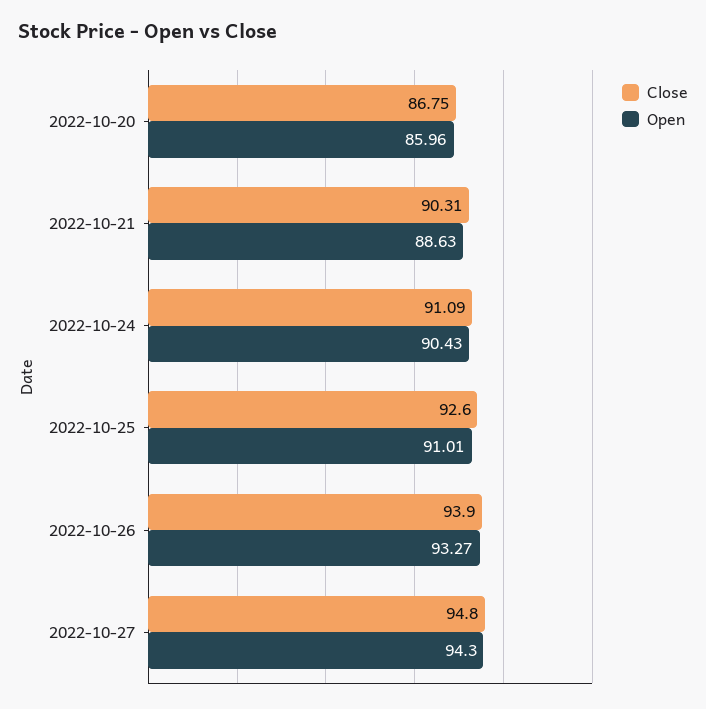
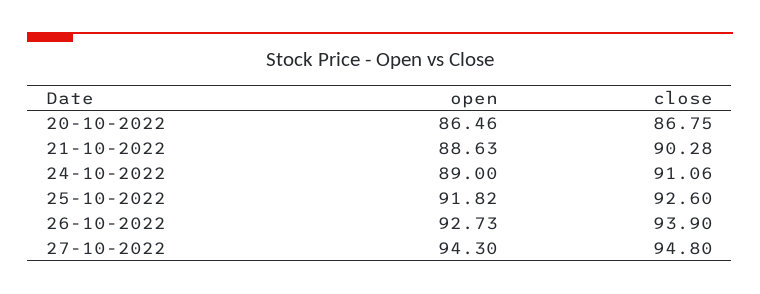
  {
    "Close": {
      "2022-10-20": 86.75,
-     "2022-10-21": 90.31,
+     "2022-10-21": 90.28,
-     "2022-10-24": 91.09,
+     "2022-10-24": 91.06,
      "2022-10-25": 92.6,
      "2022-10-26": 93.9,
      "2022-10-27": 94.8
    },
    "Open": {
-     "2022-10-20": 85.96,
+     "2022-10-20": 86.46,
      "2022-10-21": 88.63,
-     "2022-10-24": 90.43,
+     "2022-10-24": 89,
-     "2022-10-25": 91.01,
+     "2022-10-25": 91.82,
-     "2022-10-26": 93.27,
+     "2022-10-26": 92.73,
      "2022-10-27": 94.3
    }
  }

